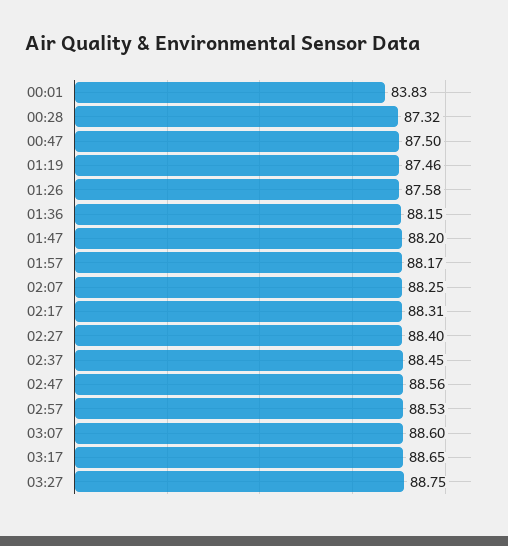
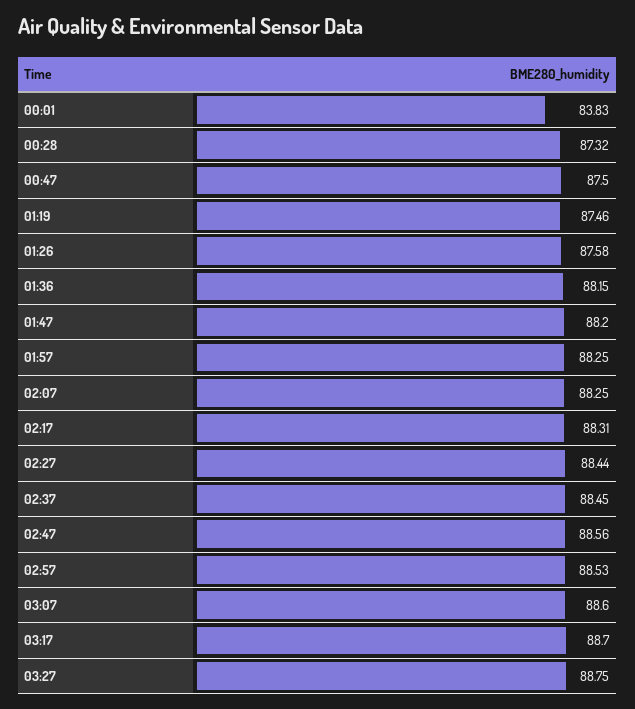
  {
    "00:01": 83.83,
    "00:28": 87.32,
    "00:47": 87.5,
    "01:19": 87.46,
    "01:26": 87.58,
    "01:36": 88.15,
    "01:47": 88.2,
-   "01:57": 88.17,
+   "01:57": 88.25,
    "02:07": 88.25,
    "02:17": 88.31,
-   "02:27": 88.4,
+   "02:27": 88.44,
    "02:37": 88.45,
    "02:47": 88.56,
    "02:57": 88.53,
    "03:07": 88.6,
-   "03:17": 88.65,
+   "03:17": 88.7,
    "03:27": 88.75
  }

